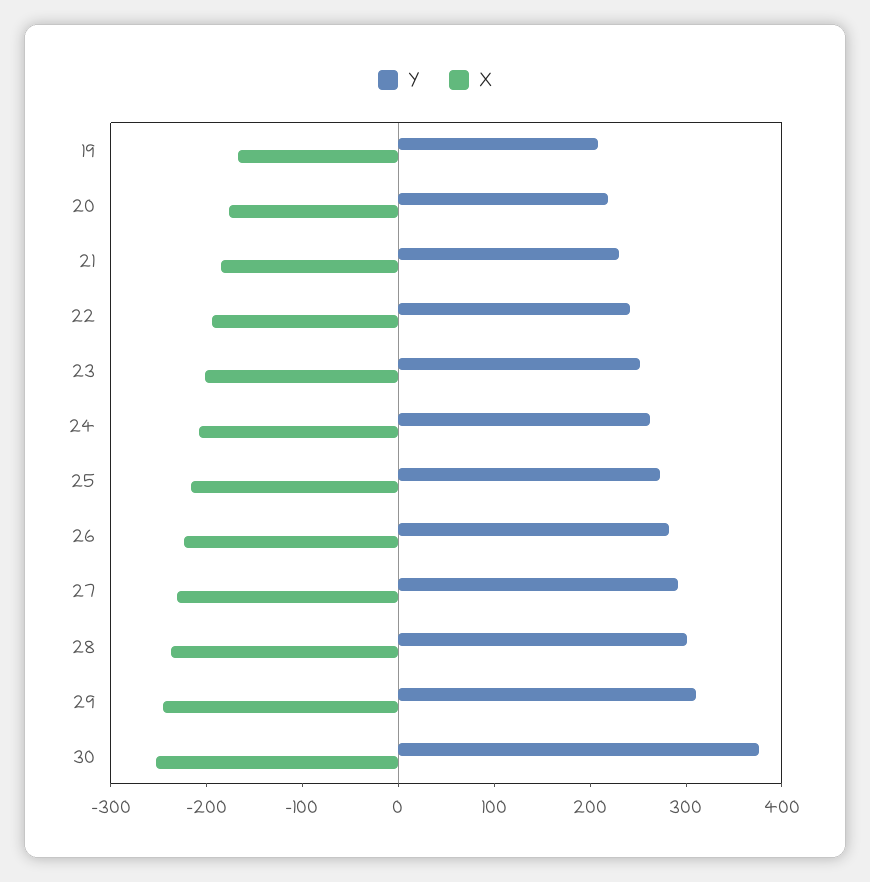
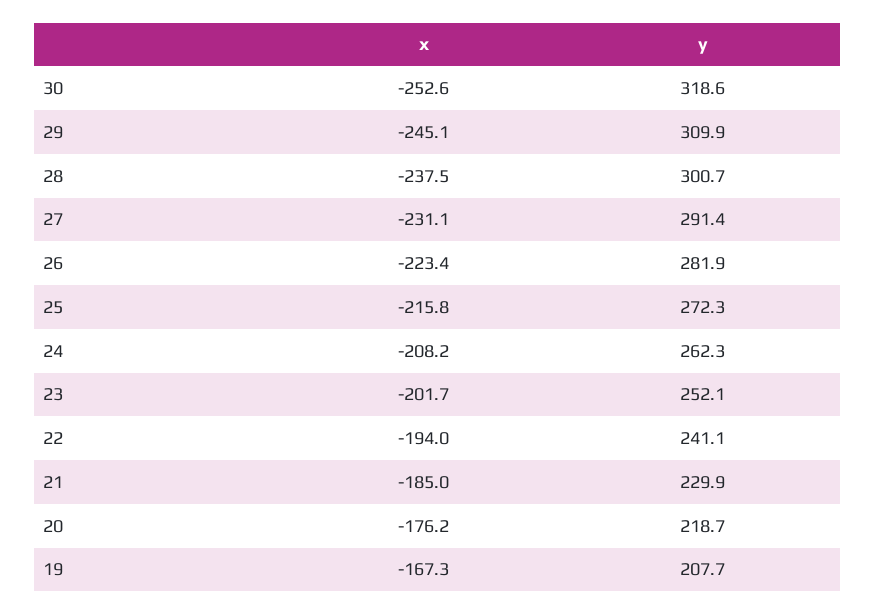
  {
    "Y": {
      "19": 207.7,
      "20": 218.7,
      "21": 229.9,
      "22": 241.1,
      "23": 252.1,
      "24": 262.3,
      "25": 272.3,
      "26": 281.9,
      "27": 291.4,
      "28": 300.7,
      "29": 309.9,
-     "30": 380
+     "30": 318.6
    },
    "X": {
      "19": -167.3,
      "20": -176.2,
      "21": -185,
      "22": -194,
      "23": -201.7,
      "24": -208.2,
      "25": -215.8,
      "26": -223.4,
      "27": -231.1,
      "28": -237.5,
      "29": -245.1,
      "30": -252.6
    }
  }

